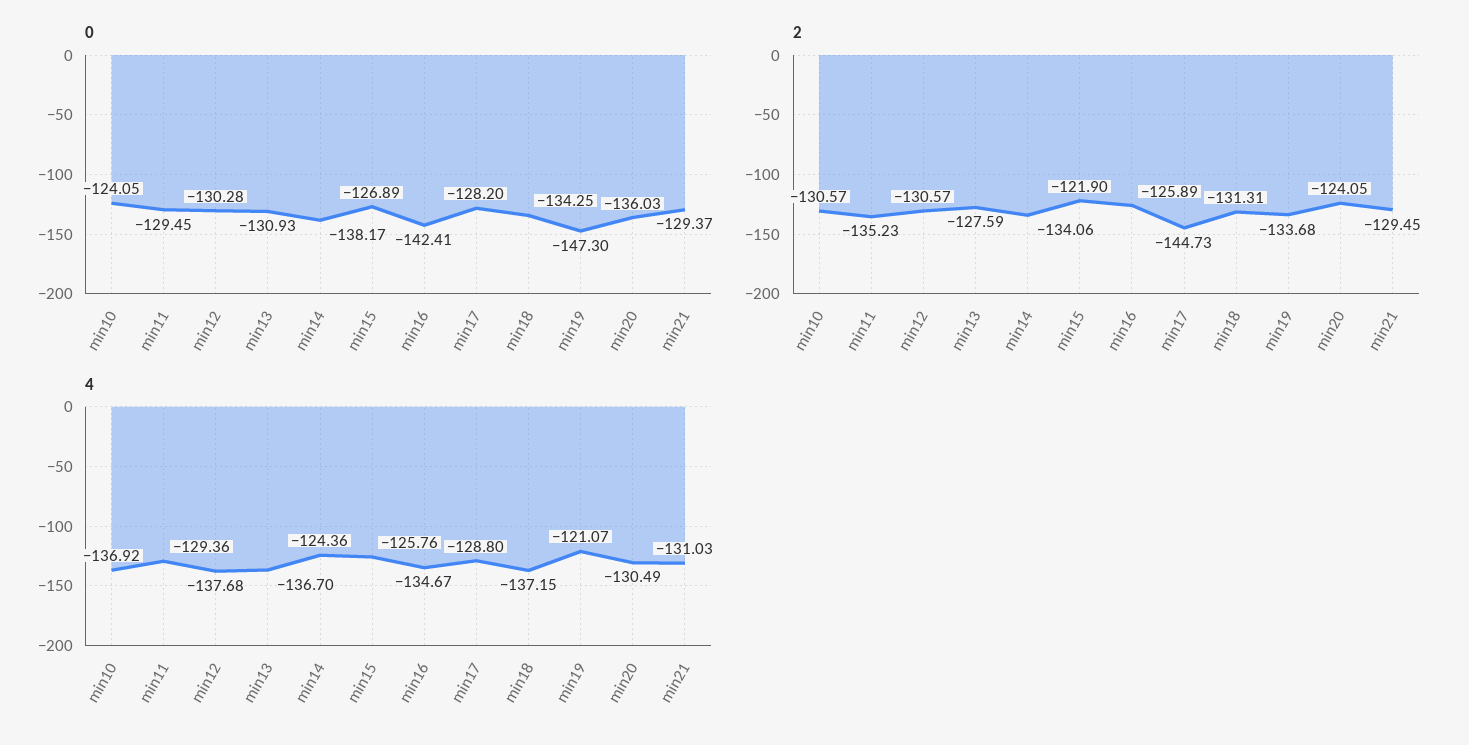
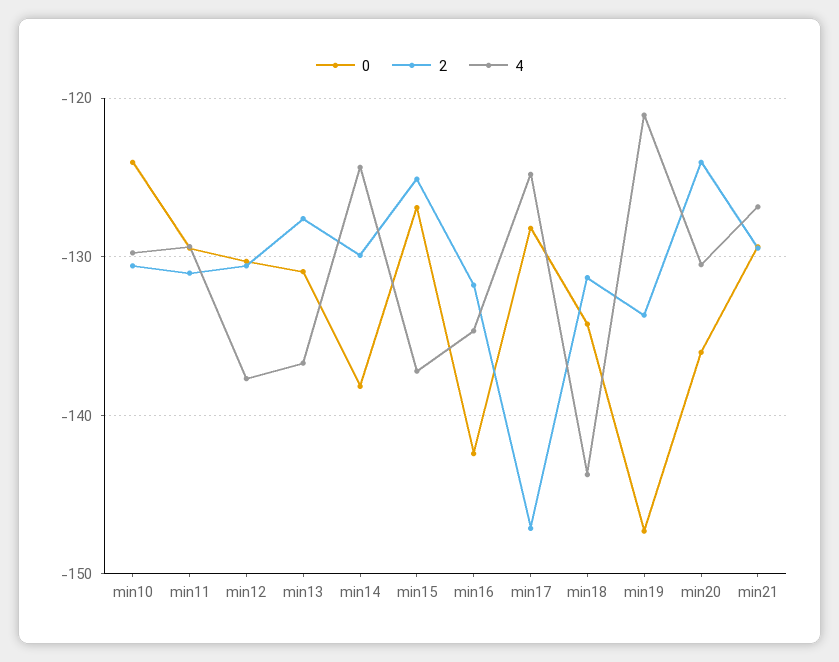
  {
    "0": {
      "min10": -124.05,
      "min11": -129.45,
      "min12": -130.28,
      "min13": -130.93,
      "min14": -138.17,
      "min15": -126.89,
      "min16": -142.41,
      "min17": -128.2,
      "min18": -134.25,
      "min19": -147.3,
      "min20": -136.03,
      "min21": -129.37
    },
    "2": {
      "min10": -130.57,
-     "min11": -135.23,
+     "min11": -131,
      "min12": -130.57,
      "min13": -127.59,
-     "min14": -134.06,
+     "min14": -130,
-     "min15": -121.9,
+     "min15": -125,
-     "min16": -125.89,
+     "min16": -132,
-     "min17": -144.73,
+     "min17": -147,
      "min18": -131.31,
      "min19": -133.68,
      "min20": -124.05,
      "min21": -129.45
    },
    "4": {
-     "min10": -136.92,
+     "min10": -130,
      "min11": -129.36,
      "min12": -137.68,
      "min13": -136.7,
      "min14": -124.36,
-     "min15": -125.76,
+     "min15": -137,
      "min16": -134.67,
-     "min17": -128.8,
+     "min17": -125,
-     "min18": -137.15,
+     "min18": -144,
      "min19": -121.07,
      "min20": -130.49,
-     "min21": -131.03
+     "min21": -127
    }
  }

